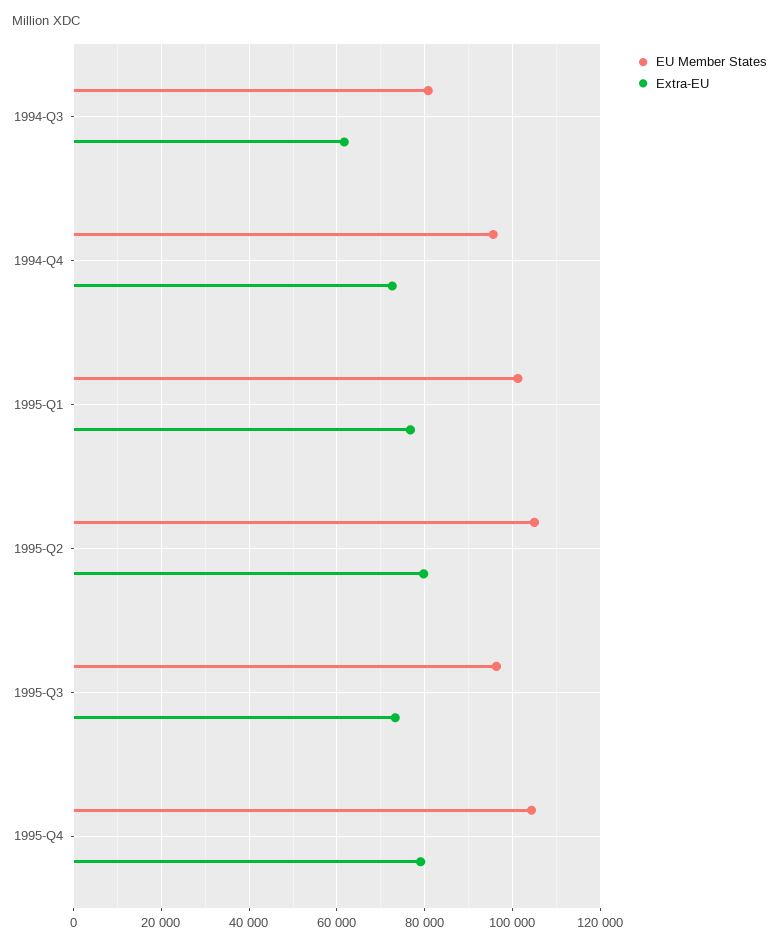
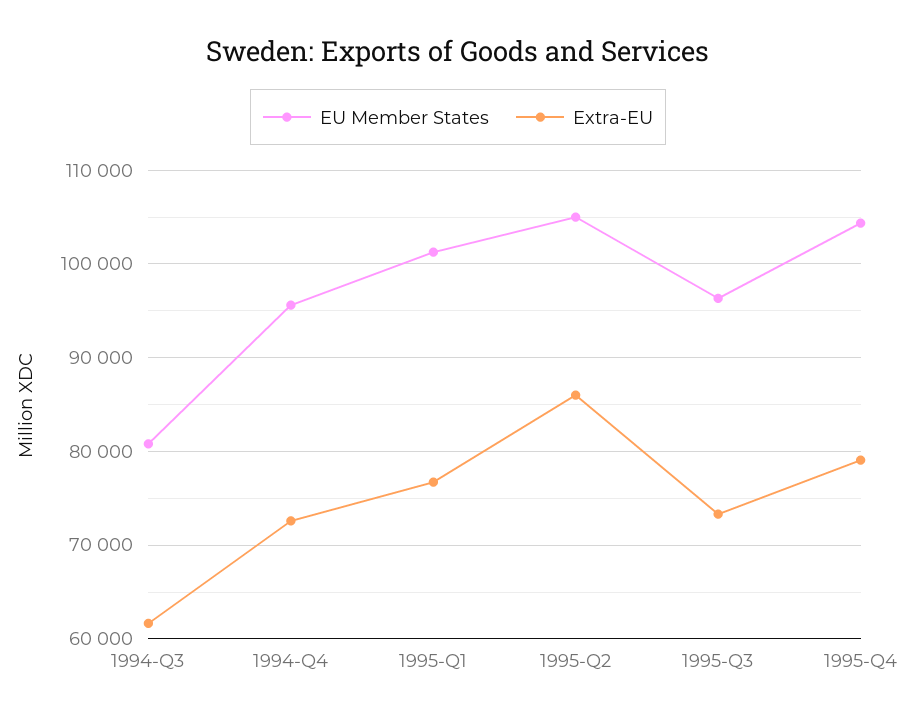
  {
    "EU Member States": {
      "1994-Q3": 81000,
      "1994-Q4": 96000,
      "1995-Q1": 101000,
      "1995-Q2": 105000,
      "1995-Q3": 96000,
      "1995-Q4": 104000
    },
    "Extra-EU": {
      "1994-Q3": 62000,
      "1994-Q4": 73000,
      "1995-Q1": 77000,
-     "1995-Q2": 80000,
+     "1995-Q2": 86000,
      "1995-Q3": 73000,
      "1995-Q4": 79000
    }
  }

